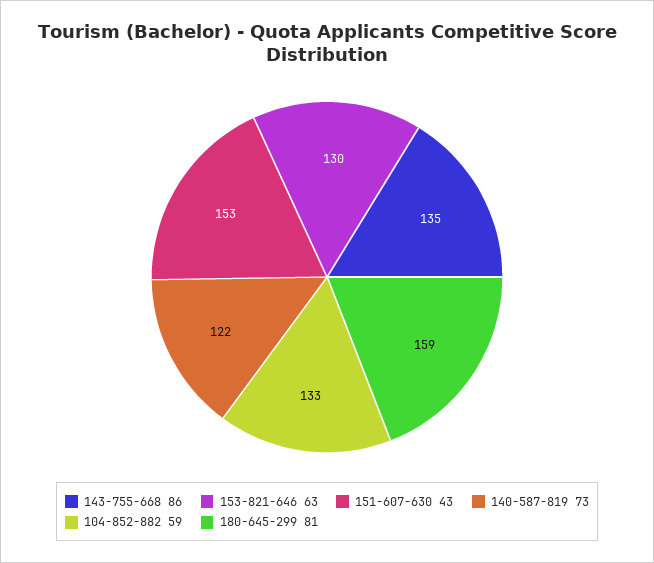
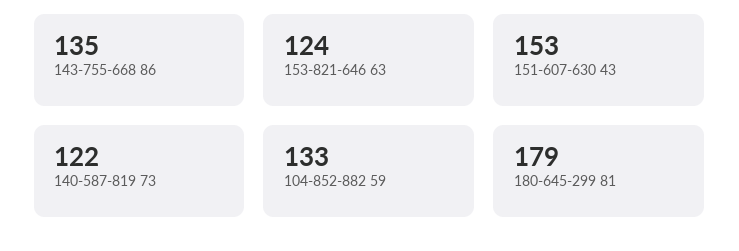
  {
    "143-755-668 86": 135,
-   "153-821-646 63": 130,
+   "153-821-646 63": 124,
    "151-607-630 43": 153,
    "140-587-819 73": 122,
    "104-852-882 59": 133,
-   "180-645-299 81": 159
+   "180-645-299 81": 179
  }

